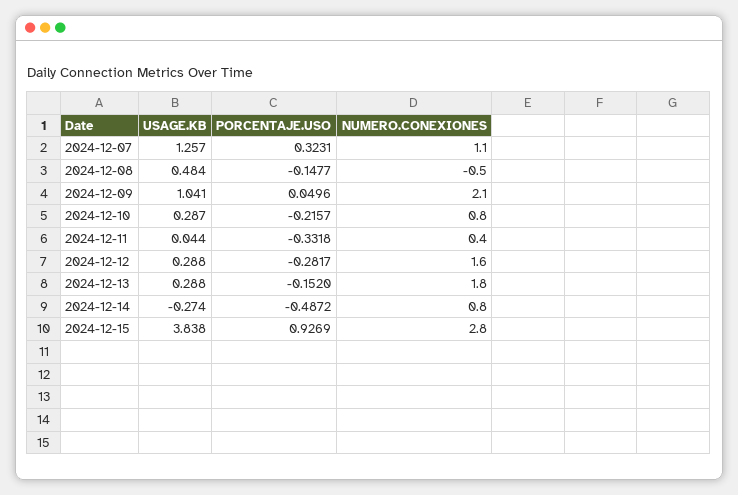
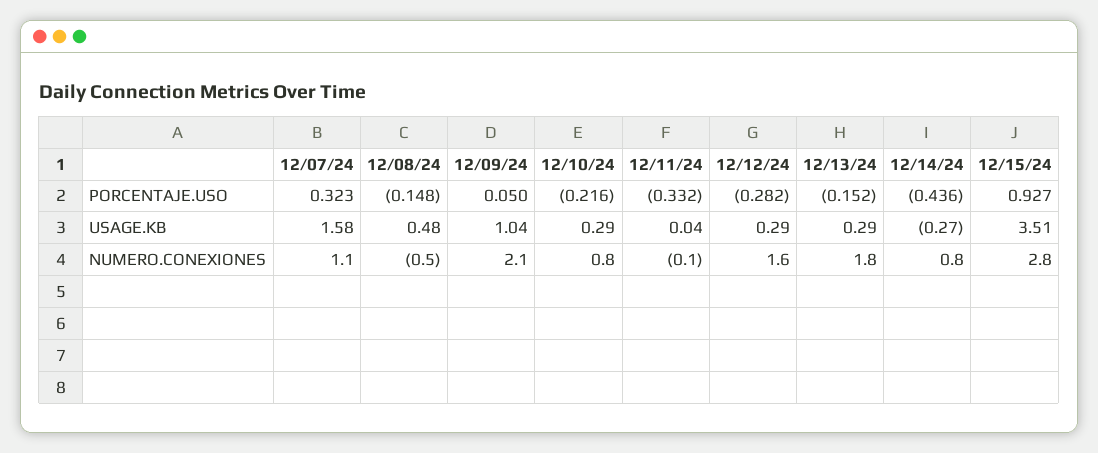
  {
    "USAGE.KB": {
-     "2024-12-07": 1.257,
+     "2024-12-07": 1.58,
      "2024-12-08": 0.484,
      "2024-12-09": 1.041,
      "2024-12-10": 0.287,
      "2024-12-11": 0.044,
      "2024-12-12": 0.288,
      "2024-12-13": 0.288,
      "2024-12-14": -0.274,
-     "2024-12-15": 3.838
+     "2024-12-15": 3.51
    },
    "PORCENTAJE.USO": {
      "2024-12-07": 0.3231,
      "2024-12-08": -0.1477,
      "2024-12-09": 0.0496,
      "2024-12-10": -0.2157,
      "2024-12-11": -0.3318,
      "2024-12-12": -0.2817,
      "2024-12-13": -0.152,
-     "2024-12-14": -0.4872,
+     "2024-12-14": -0.436,
      "2024-12-15": 0.9269
    },
    "NUMERO.CONEXIONES": {
      "2024-12-07": 1.1,
      "2024-12-08": -0.5,
      "2024-12-09": 2.1,
      "2024-12-10": 0.8,
-     "2024-12-11": 0.4,
+     "2024-12-11": -0.1,
      "2024-12-12": 1.6,
      "2024-12-13": 1.8,
      "2024-12-14": 0.8,
      "2024-12-15": 2.8
    }
  }

